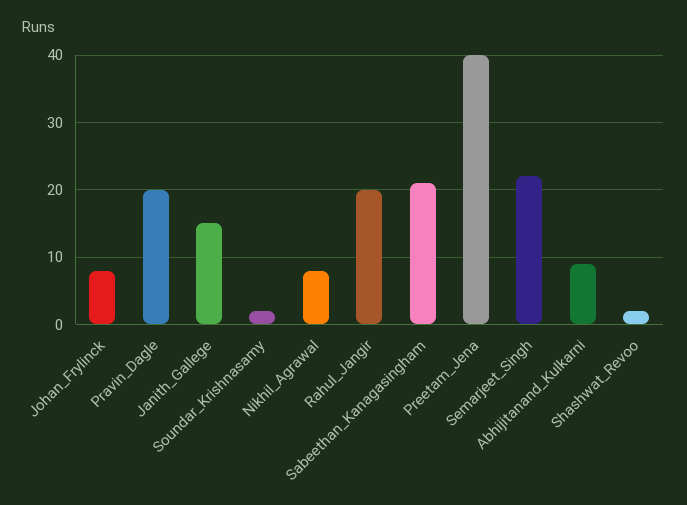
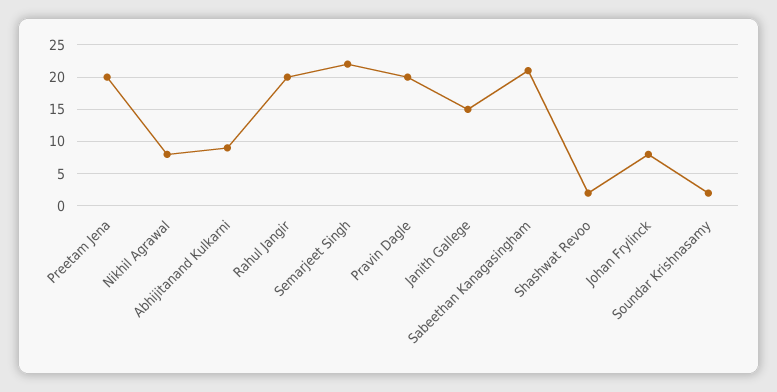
  {
    "Johan_Frylinck": 8,
    "Pravin_Dagle": 20,
    "Janith_Gallege": 15,
    "Soundar_Krishnasamy": 2,
    "Nikhil_Agrawal": 8,
    "Rahul_Jangir": 20,
    "Sabeethan_Kanagasingham": 21,
-   "Preetam_Jena": 40,
+   "Preetam_Jena": 20,
    "Semarjeet_Singh": 22,
    "Abhijitanand_Kulkarni": 9,
    "Shashwat_Revoo": 2
  }

